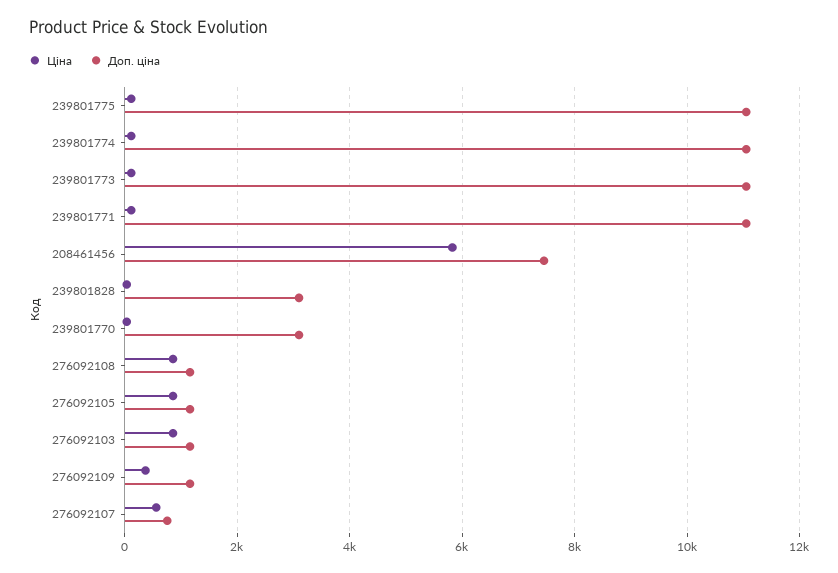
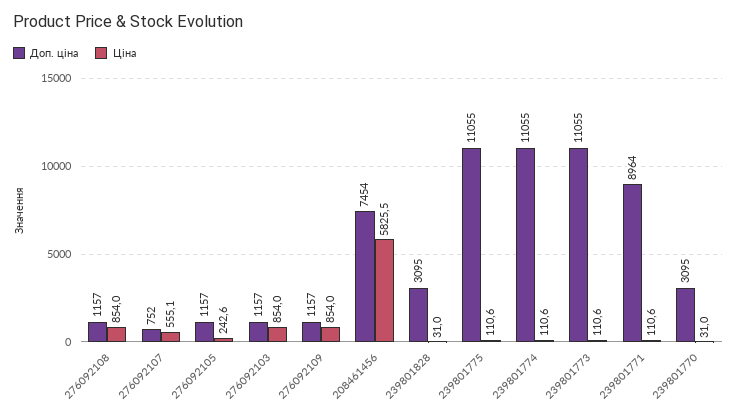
  {
    "Ціна": {
      "239801775": 110.6,
      "239801774": 110.6,
      "239801773": 110.6,
      "239801771": 110.6,
      "208461456": 5825.5,
      "239801828": 31,
      "239801770": 31,
      "276092108": 854,
-     "276092105": 800,
+     "276092105": 242.6,
      "276092103": 854,
-     "276092109": 400,
+     "276092109": 854,
      "276092107": 555.1
    },
    "Доп. ціна": {
      "239801775": 11055,
      "239801774": 11055,
      "239801773": 11055,
-     "239801771": 11000,
+     "239801771": 8964,
      "208461456": 7454,
      "239801828": 3095,
      "239801770": 3095,
      "276092108": 1157,
      "276092105": 1157,
      "276092103": 1157,
      "276092109": 1157,
      "276092107": 752
    }
  }

